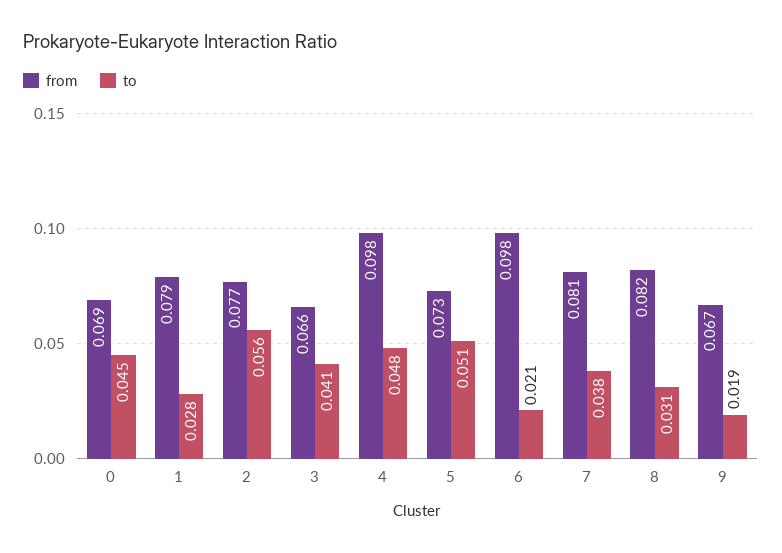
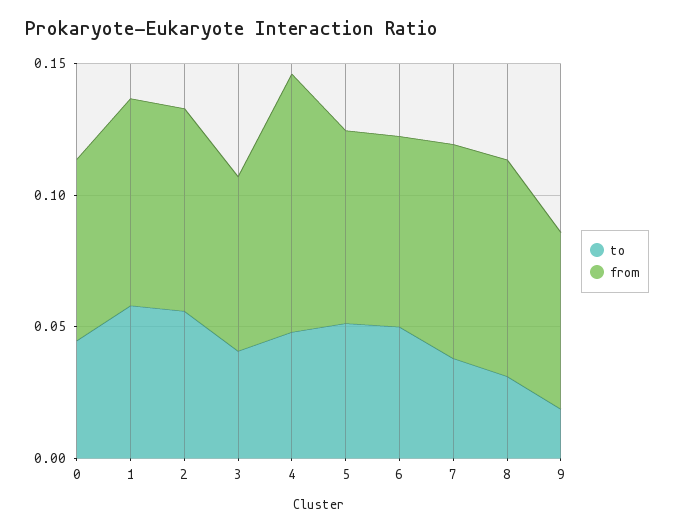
  {
    "from": {
      "0": 0.069,
      "1": 0.079,
      "2": 0.077,
      "3": 0.066,
      "4": 0.098,
      "5": 0.073,
-     "6": 0.098,
+     "6": 0.07,
      "7": 0.081,
      "8": 0.082,
      "9": 0.067
    },
    "to": {
      "0": 0.045,
-     "1": 0.028,
+     "1": 0.06,
      "2": 0.056,
      "3": 0.041,
      "4": 0.048,
      "5": 0.051,
-     "6": 0.021,
+     "6": 0.05,
      "7": 0.038,
      "8": 0.031,
      "9": 0.019
    }
  }

